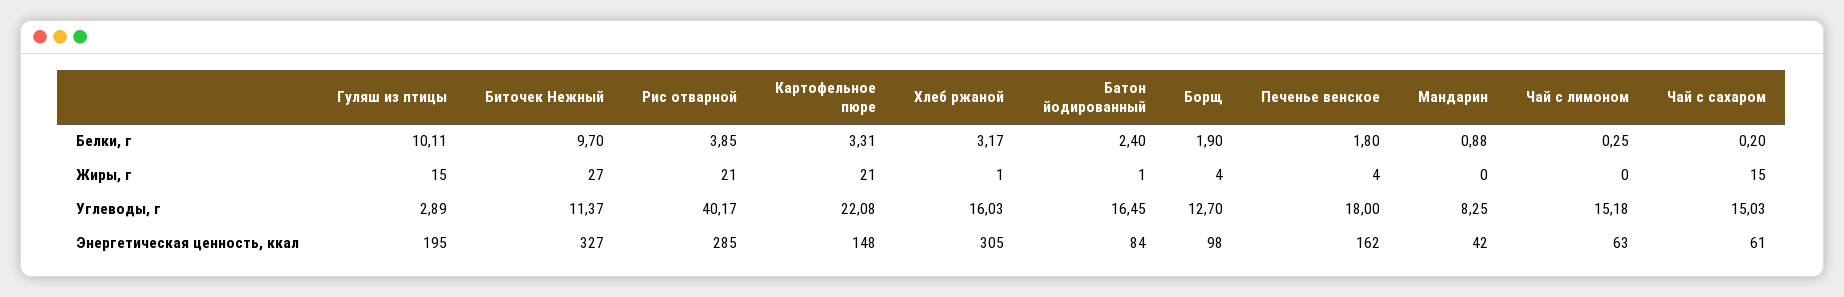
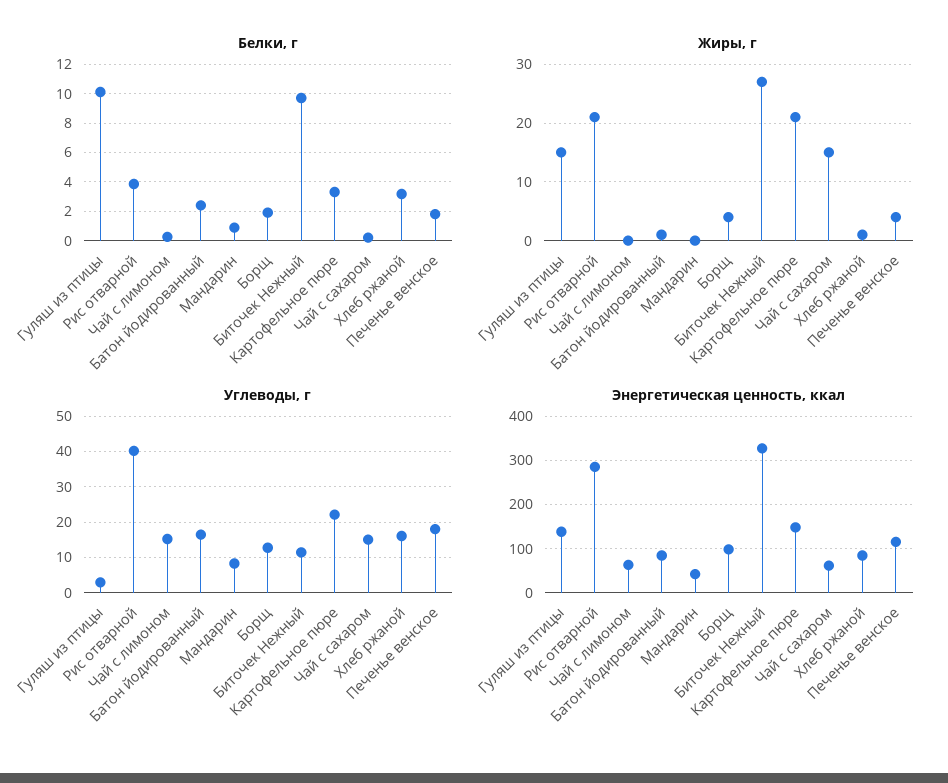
  {
    "Белки, г": {
      "Гуляш из птицы": 10.11,
      "Биточек Нежный": 9.7,
      "Рис отварной": 3.85,
      "Картофельное пюре": 3.31,
      "Хлеб ржаной": 3.17,
      "Батон йодированный": 2.4,
      "Борщ": 1.9,
      "Печенье венское": 1.8,
      "Мандарин": 0.88,
      "Чай с лимоном": 0.25,
      "Чай с сахаром": 0.2
    },
    "Жиры, г": {
      "Гуляш из птицы": 15,
      "Биточек Нежный": 27,
      "Рис отварной": 21,
      "Картофельное пюре": 21,
      "Хлеб ржаной": 1,
      "Батон йодированный": 1,
      "Борщ": 4,
      "Печенье венское": 4,
      "Мандарин": 0,
      "Чай с лимоном": 0,
      "Чай с сахаром": 15
    },
    "Углеводы, г": {
      "Гуляш из птицы": 2.89,
      "Биточек Нежный": 11.37,
      "Рис отварной": 40.17,
      "Картофельное пюре": 22.08,
      "Хлеб ржаной": 16.03,
      "Батон йодированный": 16.45,
      "Борщ": 12.7,
      "Печенье венское": 18,
      "Мандарин": 8.25,
      "Чай с лимоном": 15.18,
      "Чай с сахаром": 15.03
    },
    "Энергетическая ценность, ккал": {
-     "Гуляш из птицы": 195,
+     "Гуляш из птицы": 140,
      "Биточек Нежный": 327,
      "Рис отварной": 285,
      "Картофельное пюре": 148,
-     "Хлеб ржаной": 305,
+     "Хлеб ржаной": 80,
      "Батон йодированный": 84,
      "Борщ": 98,
-     "Печенье венское": 162,
+     "Печенье венское": 120,
      "Мандарин": 42,
      "Чай с лимоном": 63,
      "Чай с сахаром": 61
    }
  }

